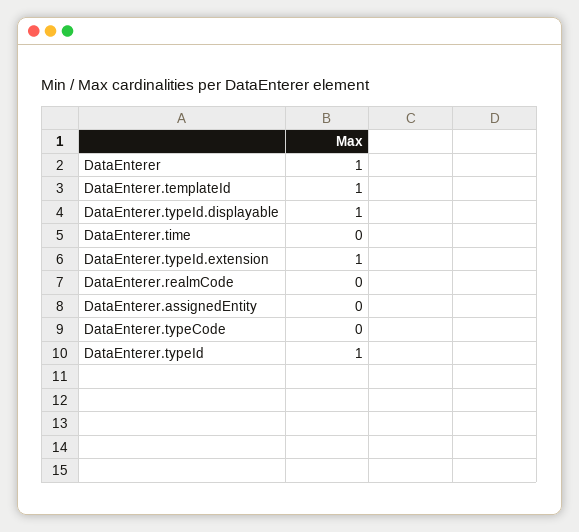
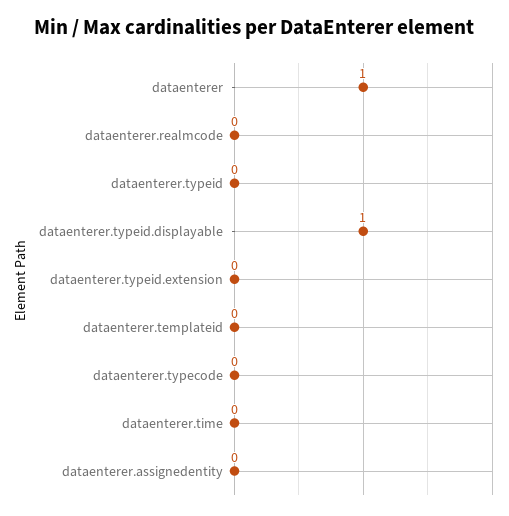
  {
    "DataEnterer": 1,
-   "DataEnterer.templateId": 1,
+   "DataEnterer.templateId": 0,
    "DataEnterer.typeId.displayable": 1,
    "DataEnterer.time": 0,
-   "DataEnterer.typeId.extension": 1,
+   "DataEnterer.typeId.extension": 0,
    "DataEnterer.realmCode": 0,
    "DataEnterer.assignedEntity": 0,
    "DataEnterer.typeCode": 0,
-   "DataEnterer.typeId": 1
+   "DataEnterer.typeId": 0
  }

